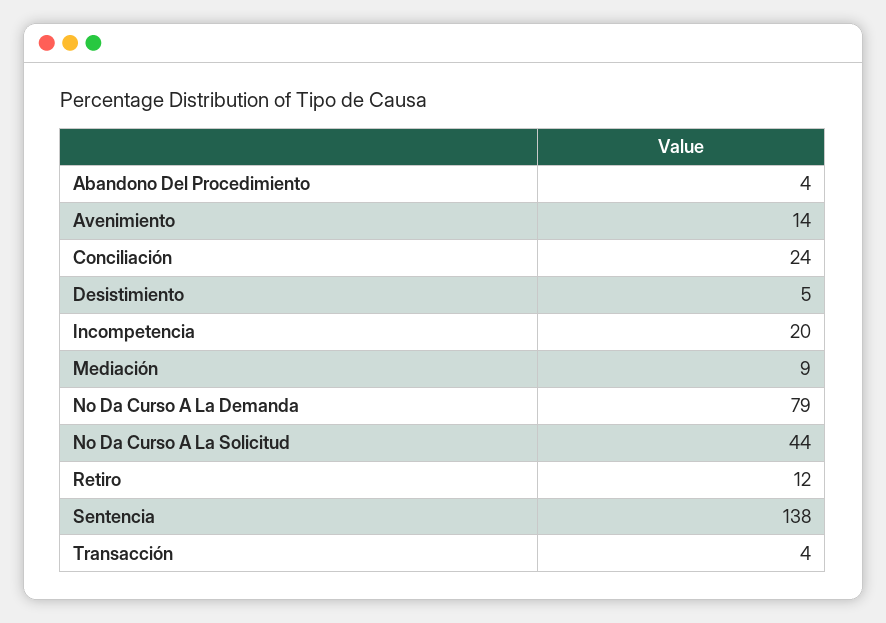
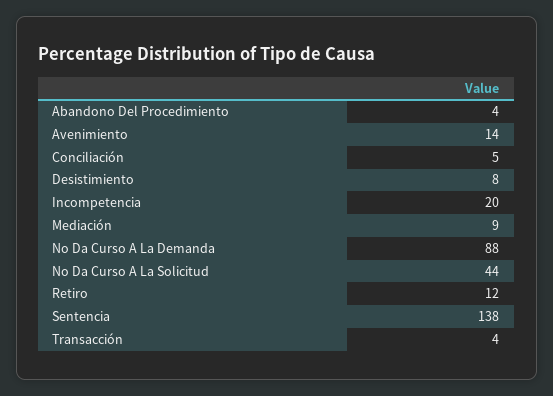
  {
    "Abandono Del Procedimiento": 4,
    "Avenimiento": 14,
-   "Conciliación": 24,
+   "Conciliación": 5,
-   "Desistimiento": 5,
+   "Desistimiento": 8,
    "Incompetencia": 20,
    "Mediación": 9,
-   "No Da Curso A La Demanda": 79,
+   "No Da Curso A La Demanda": 88,
    "No Da Curso A La Solicitud": 44,
    "Retiro": 12,
    "Sentencia": 138,
    "Transacción": 4
  }

